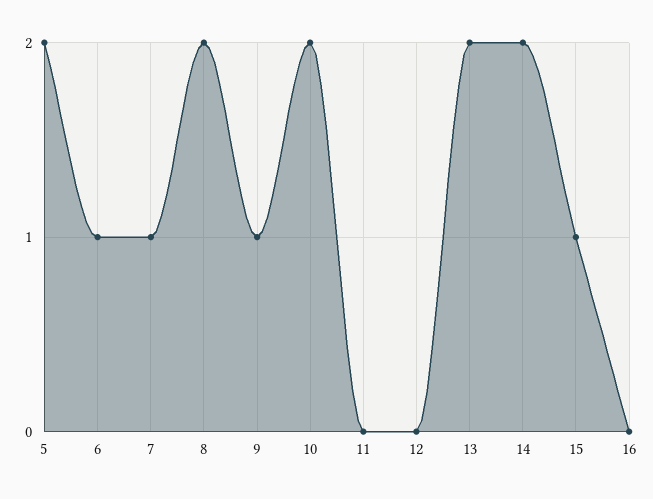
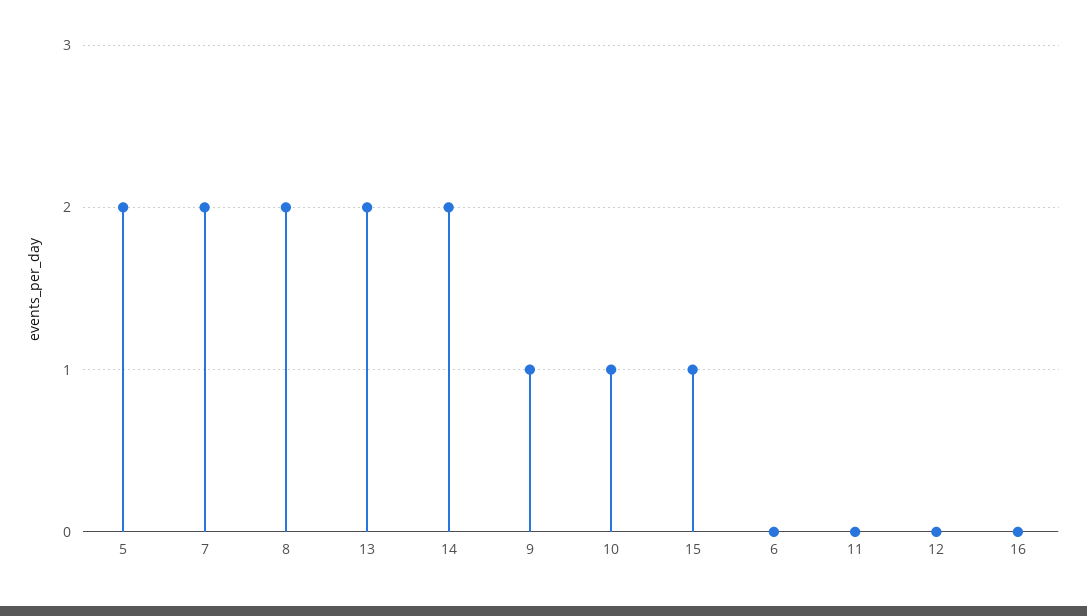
  {
    "5": 2,
-   "6": 1,
+   "6": 0,
-   "7": 1,
+   "7": 2,
    "8": 2,
    "9": 1,
-   "10": 2,
+   "10": 1,
    "11": 0,
    "12": 0,
    "13": 2,
    "14": 2,
    "15": 1,
    "16": 0
  }

